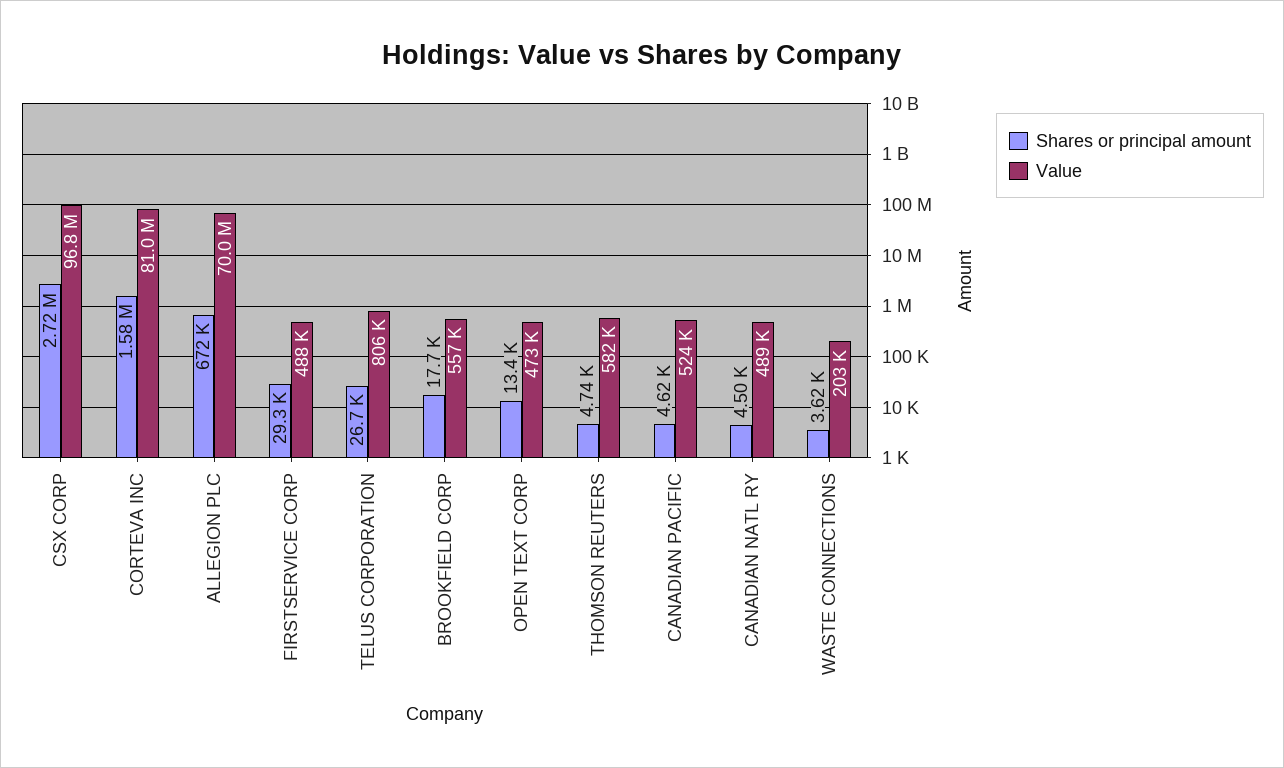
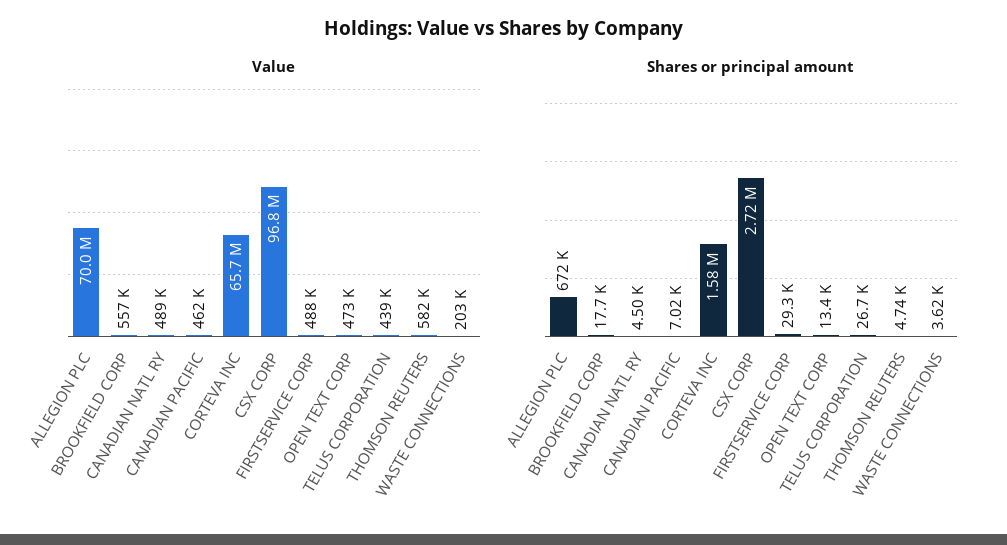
  {
    "Shares or principal amount": {
      "CSX CORP": 2720000,
      "CORTEVA INC": 1580000,
      "ALLEGION PLC": 672000,
      "FIRSTSERVICE CORP": 29300,
      "TELUS CORPORATION": 26700,
      "BROOKFIELD CORP": 17700,
      "OPEN TEXT CORP": 13400,
      "THOMSON REUTERS": 4740,
-     "CANADIAN PACIFIC": 4620,
+     "CANADIAN PACIFIC": 7020,
      "CANADIAN NATL RY": 4500,
      "WASTE CONNECTIONS": 3620
    },
    "Value": {
      "CSX CORP": 96800000,
-     "CORTEVA INC": 81000000,
+     "CORTEVA INC": 65700000,
      "ALLEGION PLC": 70000000,
      "FIRSTSERVICE CORP": 488000,
-     "TELUS CORPORATION": 806000,
+     "TELUS CORPORATION": 439000,
      "BROOKFIELD CORP": 557000,
      "OPEN TEXT CORP": 473000,
      "THOMSON REUTERS": 582000,
-     "CANADIAN PACIFIC": 524000,
+     "CANADIAN PACIFIC": 462000,
      "CANADIAN NATL RY": 489000,
      "WASTE CONNECTIONS": 203000
    }
  }

